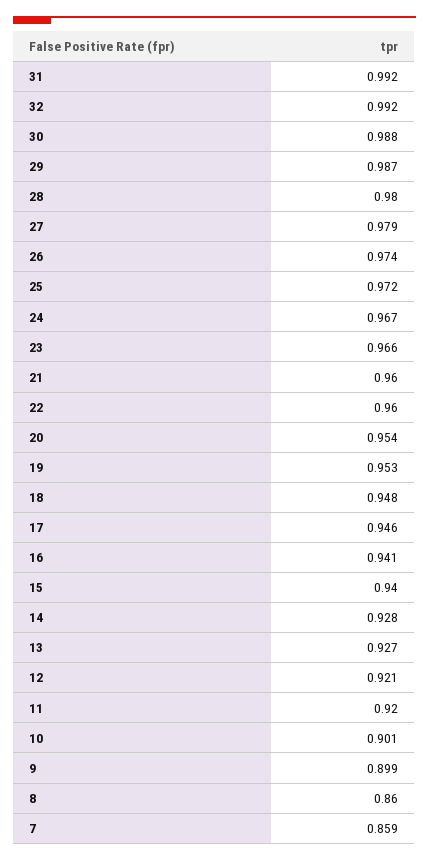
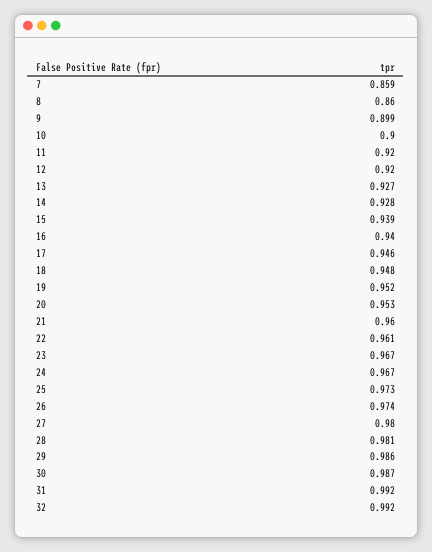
  {
    "31": 0.992,
    "32": 0.992,
-   "30": 0.988,
+   "30": 0.987,
-   "29": 0.987,
+   "29": 0.986,
-   "28": 0.98,
+   "28": 0.981,
-   "27": 0.979,
+   "27": 0.98,
    "26": 0.974,
-   "25": 0.972,
+   "25": 0.973,
    "24": 0.967,
-   "23": 0.966,
+   "23": 0.967,
    "21": 0.96,
-   "22": 0.96,
+   "22": 0.961,
-   "20": 0.954,
+   "20": 0.953,
-   "19": 0.953,
+   "19": 0.952,
    "18": 0.948,
    "17": 0.946,
-   "16": 0.941,
+   "16": 0.94,
-   "15": 0.94,
+   "15": 0.939,
    "14": 0.928,
    "13": 0.927,
-   "12": 0.921,
+   "12": 0.92,
    "11": 0.92,
-   "10": 0.901,
+   "10": 0.9,
    "9": 0.899,
    "8": 0.86,
    "7": 0.859
  }

